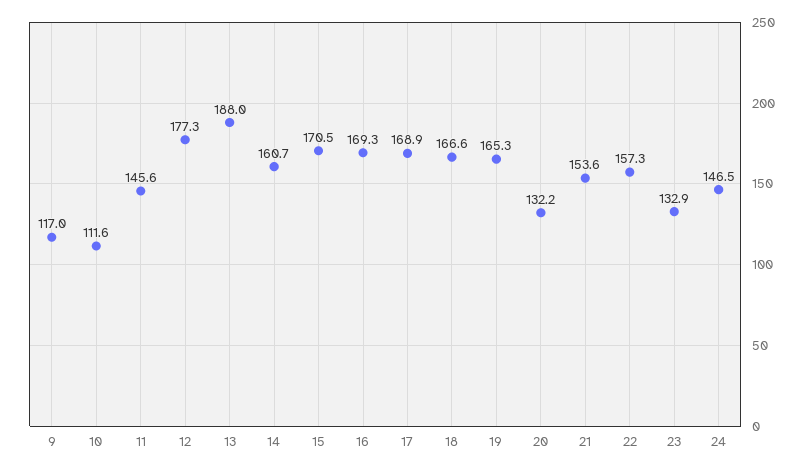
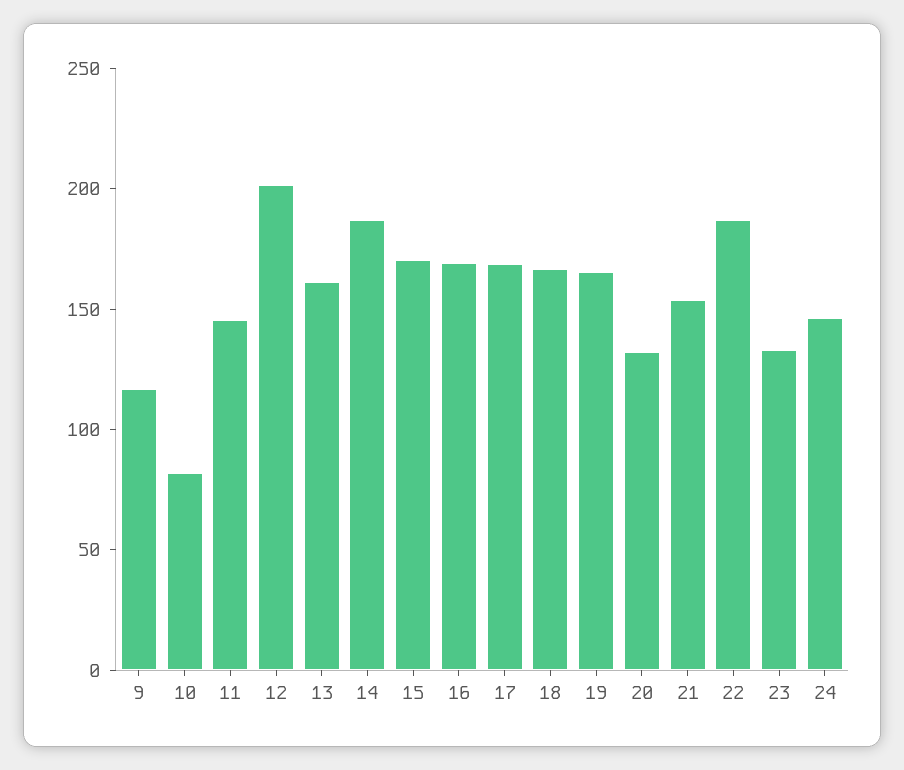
  {
    "9": 117,
-   "10": 111.6,
+   "10": 80,
    "11": 145.6,
-   "12": 177.3,
+   "12": 200,
-   "13": 188,
+   "13": 160,
-   "14": 160.7,
+   "14": 190,
    "15": 170.5,
    "16": 169.3,
    "17": 168.9,
    "18": 166.6,
    "19": 165.3,
    "20": 132.2,
    "21": 153.6,
-   "22": 157.3,
+   "22": 190,
    "23": 132.9,
    "24": 146.5
  }

